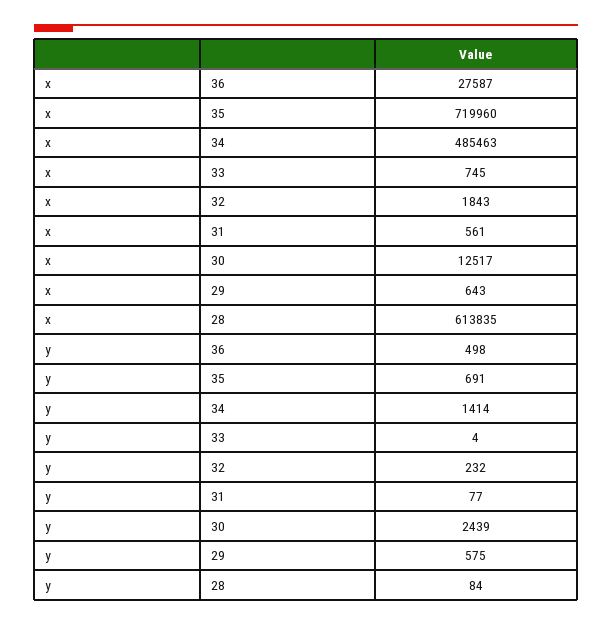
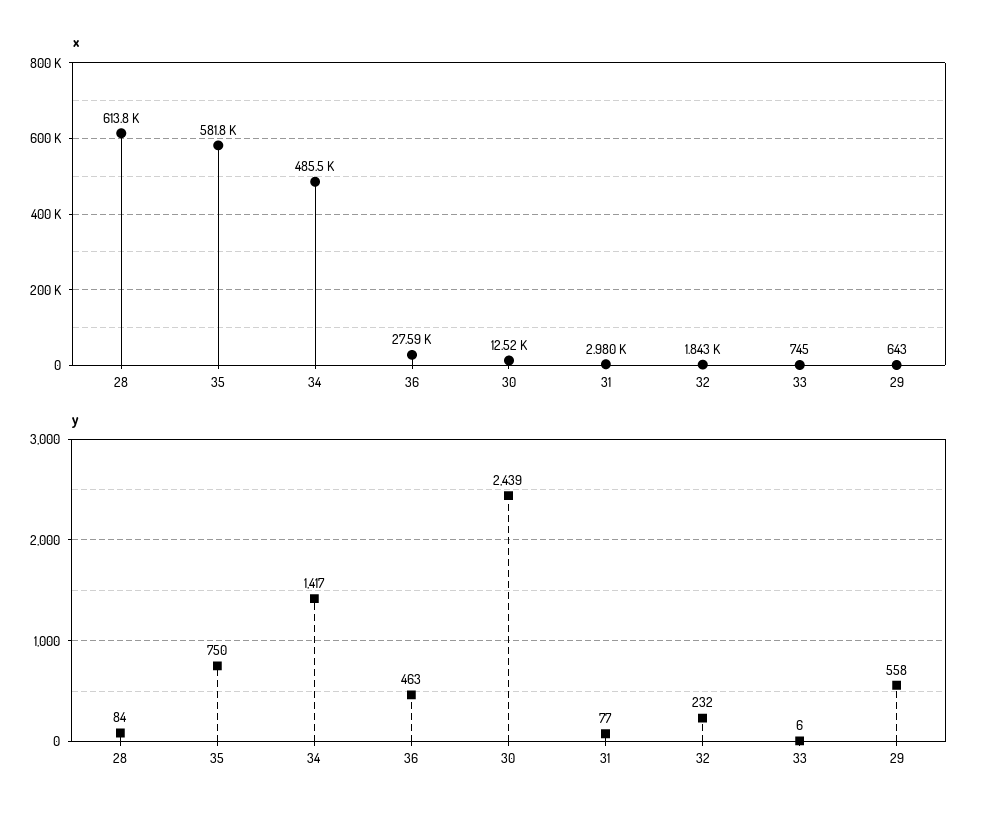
  {
    "x": {
      "36": 27587,
-     "35": 719960,
+     "35": 581800,
      "34": 485463,
      "33": 745,
      "32": 1843,
-     "31": 561,
+     "31": 2980,
      "30": 12517,
      "29": 643,
      "28": 613835
    },
    "y": {
-     "36": 498,
+     "36": 463,
-     "35": 691,
+     "35": 750,
-     "34": 1414,
+     "34": 1417,
-     "33": 4,
+     "33": 6,
      "32": 232,
      "31": 77,
      "30": 2439,
-     "29": 575,
+     "29": 558,
      "28": 84
    }
  }

